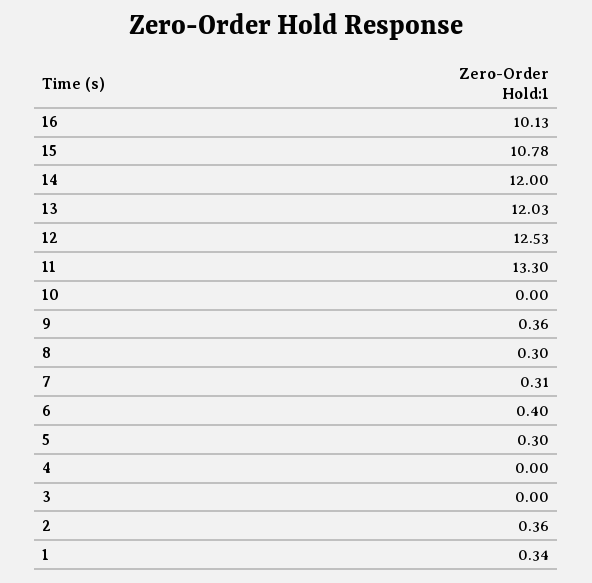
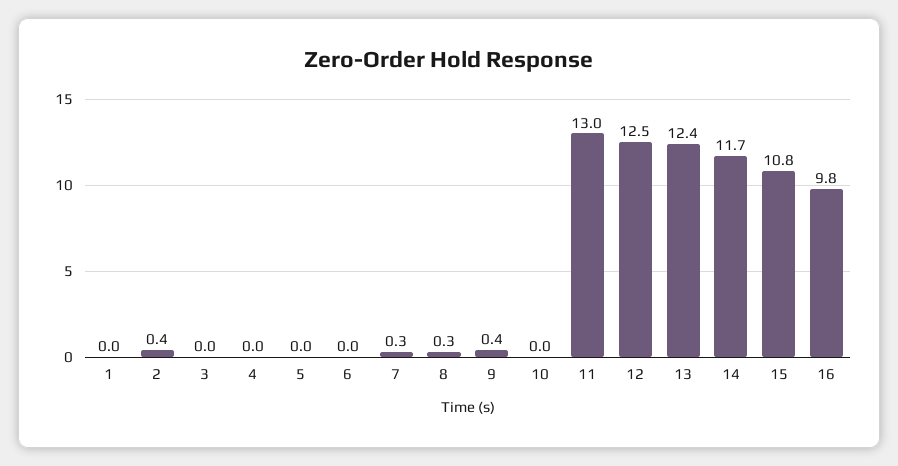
  {
-   "16": 10.13,
+   "16": 9.8,
    "15": 10.78,
-   "14": 12,
+   "14": 11.7,
-   "13": 12.03,
+   "13": 12.4,
    "12": 12.53,
-   "11": 13.3,
+   "11": 13,
    "10": 0,
    "9": 0.36,
    "8": 0.3,
    "7": 0.31,
-   "6": 0.4,
+   "6": 0,
-   "5": 0.3,
+   "5": 0,
    "4": 0,
    "3": 0,
    "2": 0.36,
-   "1": 0.34
+   "1": 0
  }

